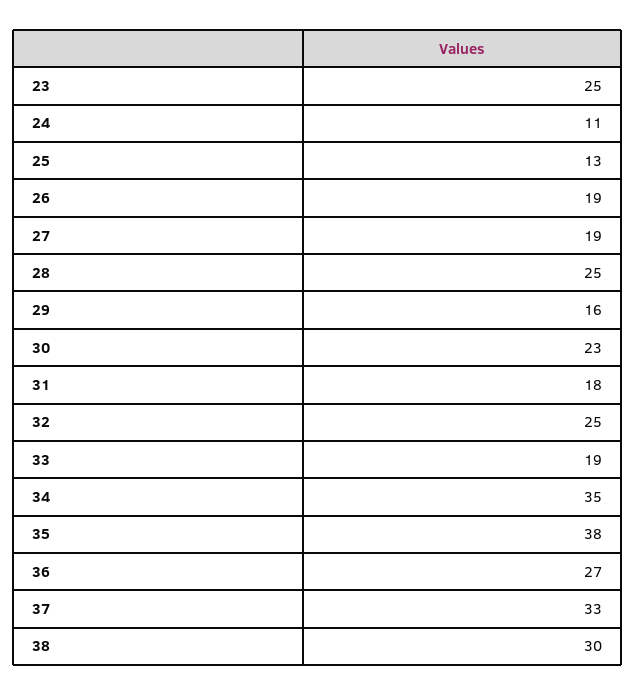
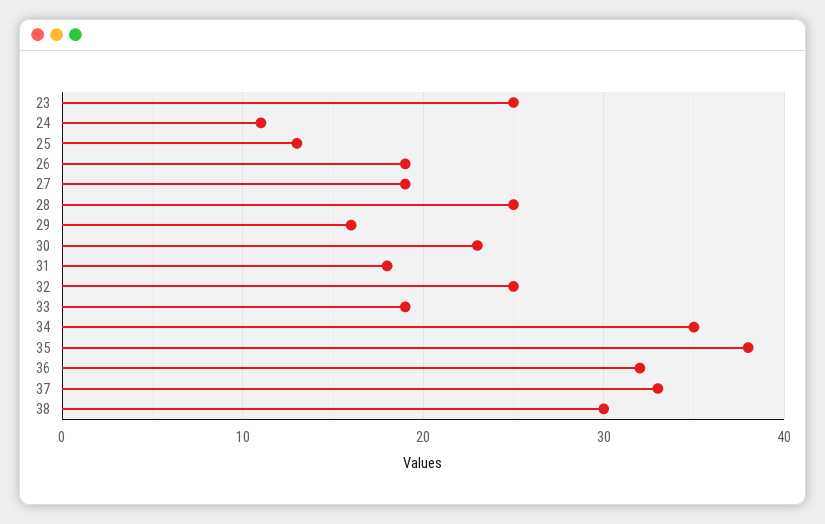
  {
    "23": 25,
    "24": 11,
    "25": 13,
    "26": 19,
    "27": 19,
    "28": 25,
    "29": 16,
    "30": 23,
    "31": 18,
    "32": 25,
    "33": 19,
    "34": 35,
    "35": 38,
-   "36": 27,
+   "36": 32,
    "37": 33,
    "38": 30
  }

